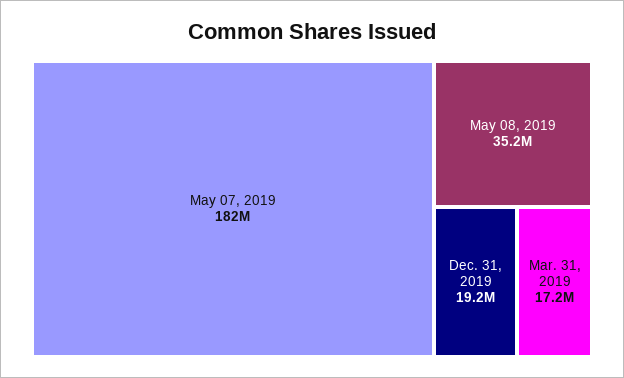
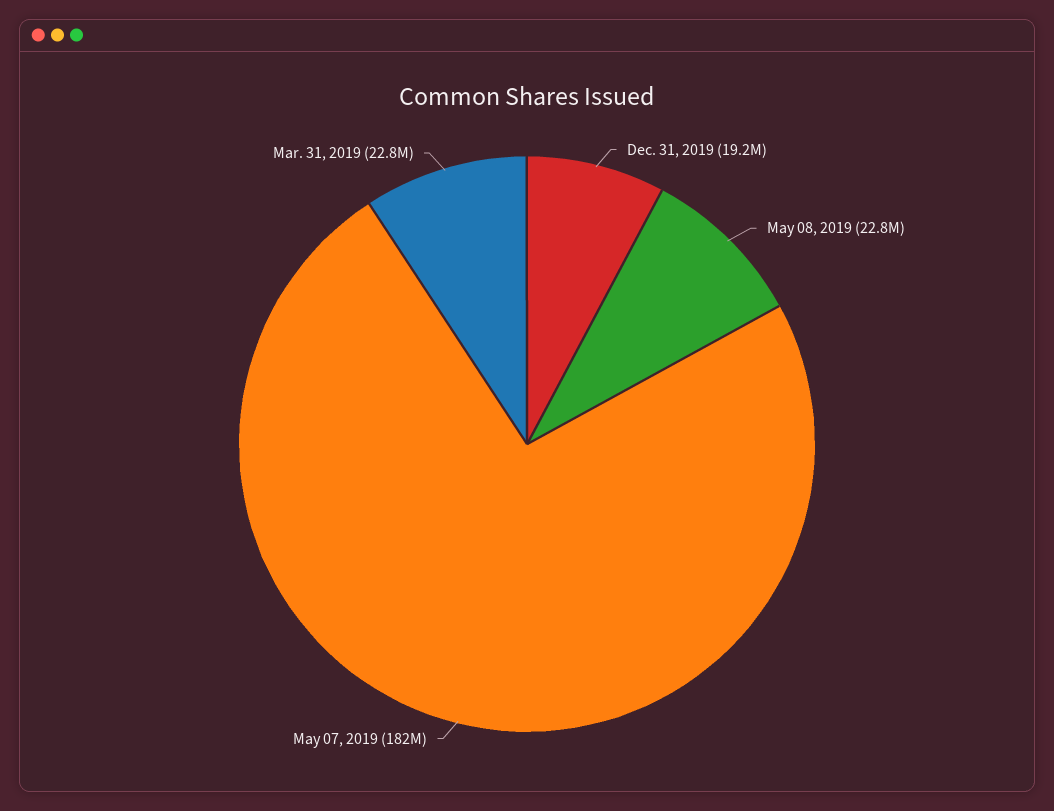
  {
    "May 07, 2019": 182000000,
-   "May 08, 2019": 35200000,
+   "May 08, 2019": 22800000,
    "Dec. 31, 2019": 19200000,
-   "Mar. 31, 2019": 17200000
+   "Mar. 31, 2019": 22800000
  }

